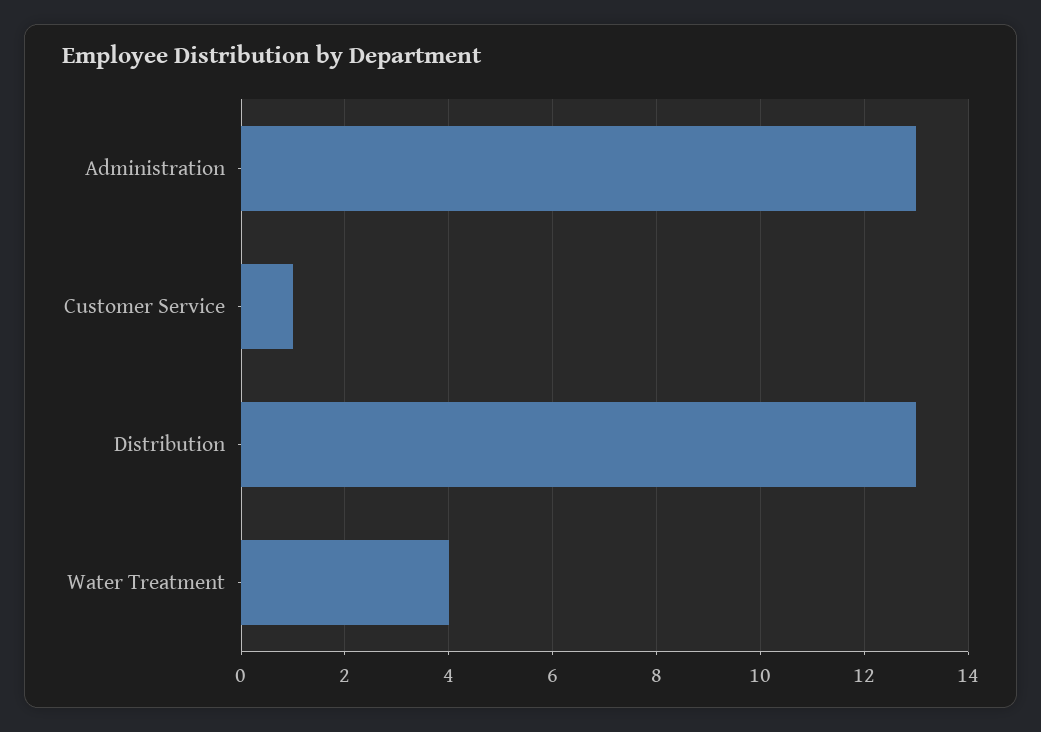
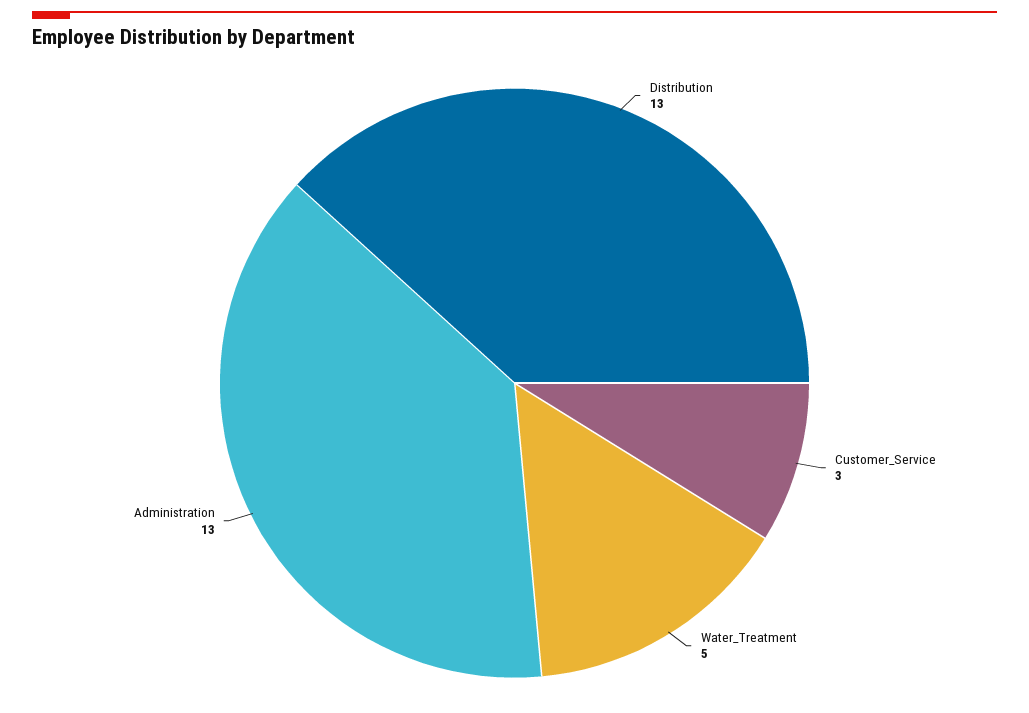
  {
    "Administration": 13,
-   "Customer Service": 1,
+   "Customer Service": 3,
    "Distribution": 13,
-   "Water Treatment": 4
+   "Water Treatment": 5
  }

